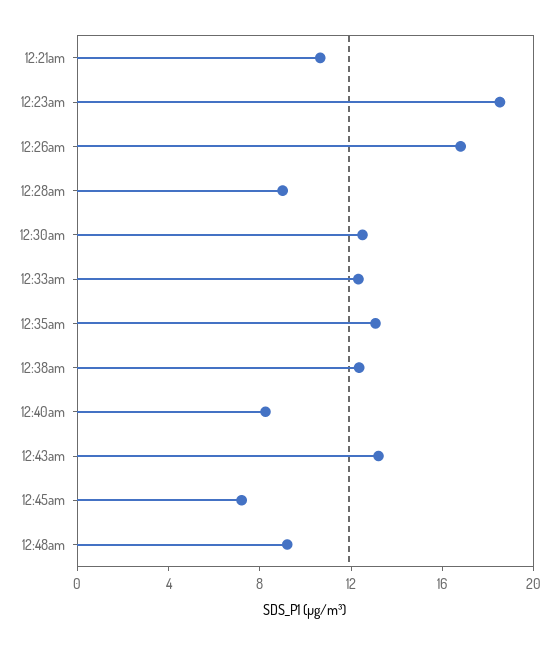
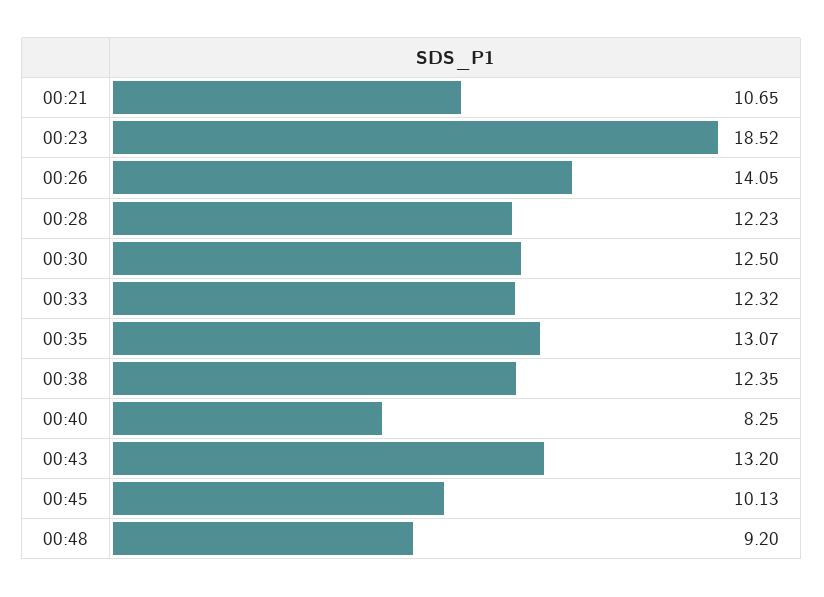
  {
    "12:21am": 10.65,
    "12:23am": 18.52,
-   "12:26am": 17,
+   "12:26am": 14.05,
-   "12:28am": 9,
+   "12:28am": 12.23,
    "12:30am": 12.5,
    "12:33am": 12.32,
    "12:35am": 13.07,
    "12:38am": 12.35,
    "12:40am": 8.25,
    "12:43am": 13.2,
-   "12:45am": 7,
+   "12:45am": 10.13,
    "12:48am": 9.2
  }

